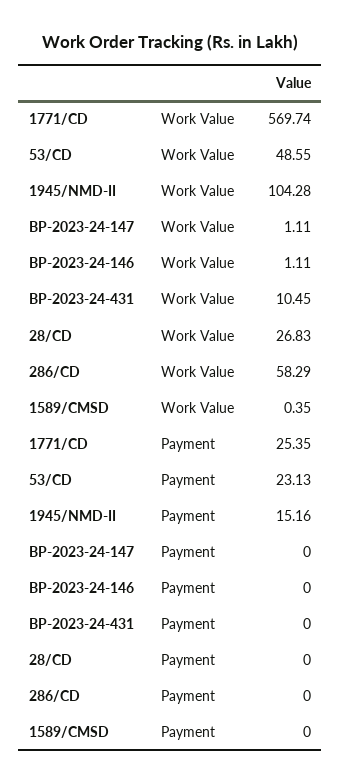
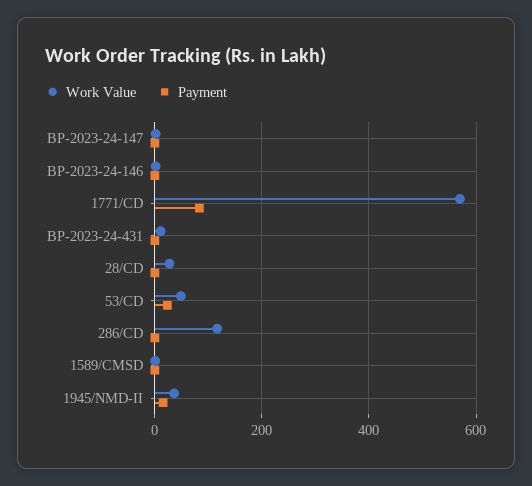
  {
    "Work Value": {
      "1771/CD": 569.74,
      "53/CD": 48.55,
-     "1945/NMD-II": 104.28,
+     "1945/NMD-II": 40,
      "BP-2023-24-147": 1.11,
      "BP-2023-24-146": 1.11,
      "BP-2023-24-431": 10.45,
      "28/CD": 26.83,
-     "286/CD": 58.29,
+     "286/CD": 120,
      "1589/CMSD": 0.35
    },
    "Payment": {
-     "1771/CD": 25.35,
+     "1771/CD": 80,
      "53/CD": 23.13,
      "1945/NMD-II": 15.16,
      "BP-2023-24-147": 0,
      "BP-2023-24-146": 0,
      "BP-2023-24-431": 0,
      "28/CD": 0,
      "286/CD": 0,
      "1589/CMSD": 0
    }
  }

